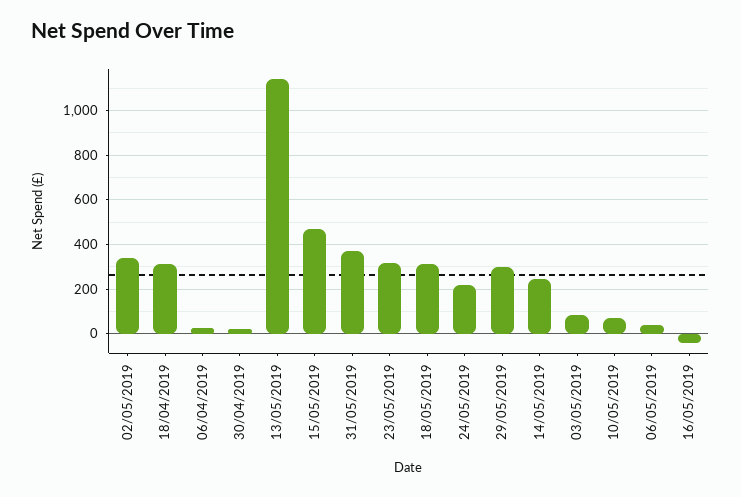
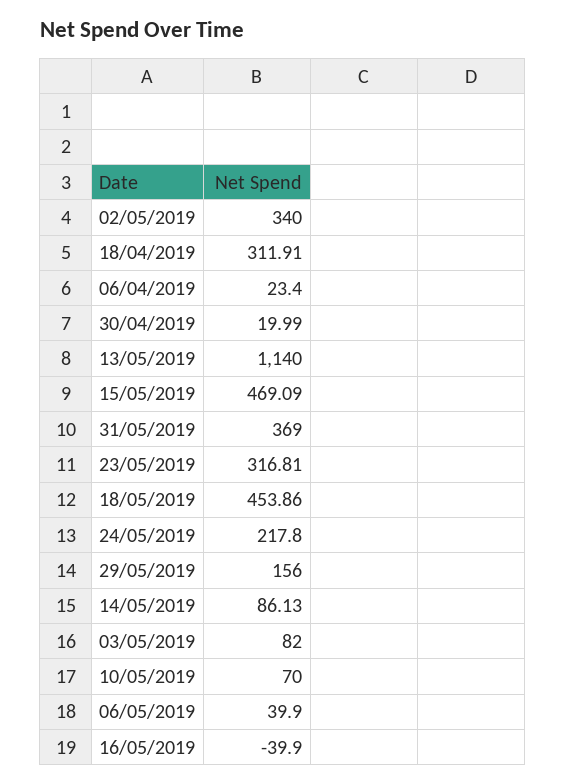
  {
    "02/05/2019": 340,
    "18/04/2019": 311.91,
    "06/04/2019": 23.4,
    "30/04/2019": 19.99,
    "13/05/2019": 1140,
    "15/05/2019": 469.09,
    "31/05/2019": 369,
    "23/05/2019": 316.81,
-   "18/05/2019": 300,
+   "18/05/2019": 453.86,
    "24/05/2019": 217.8,
-   "29/05/2019": 300,
+   "29/05/2019": 156,
-   "14/05/2019": 250,
+   "14/05/2019": 86.13,
    "03/05/2019": 82,
    "10/05/2019": 70,
    "06/05/2019": 39.9,
    "16/05/2019": -39.9
  }

